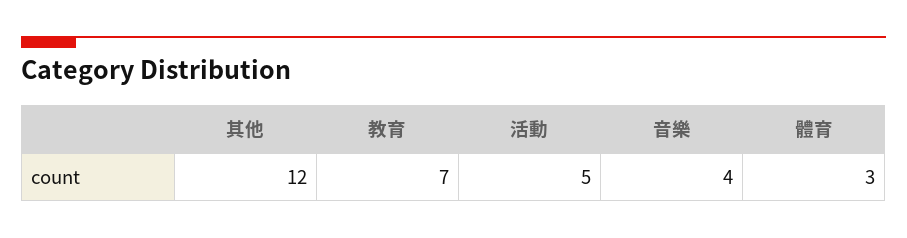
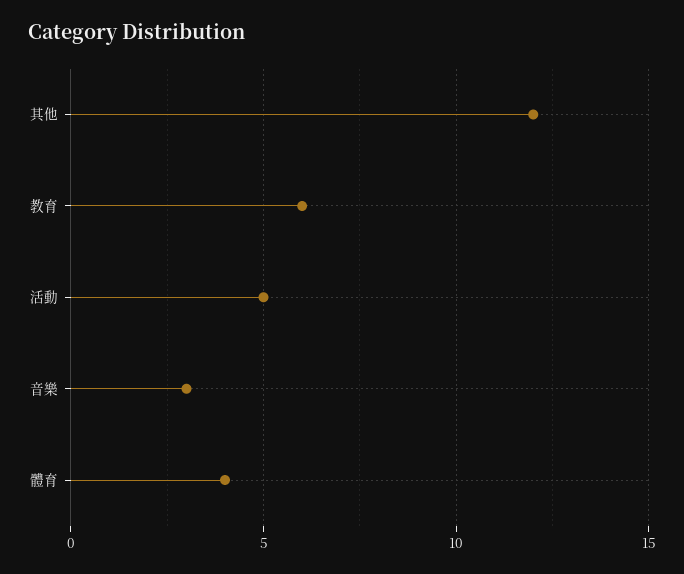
  {
    "其他": 12,
-   "教育": 7,
+   "教育": 6,
    "活動": 5,
-   "音樂": 4,
+   "音樂": 3,
-   "體育": 3
+   "體育": 4
  }

